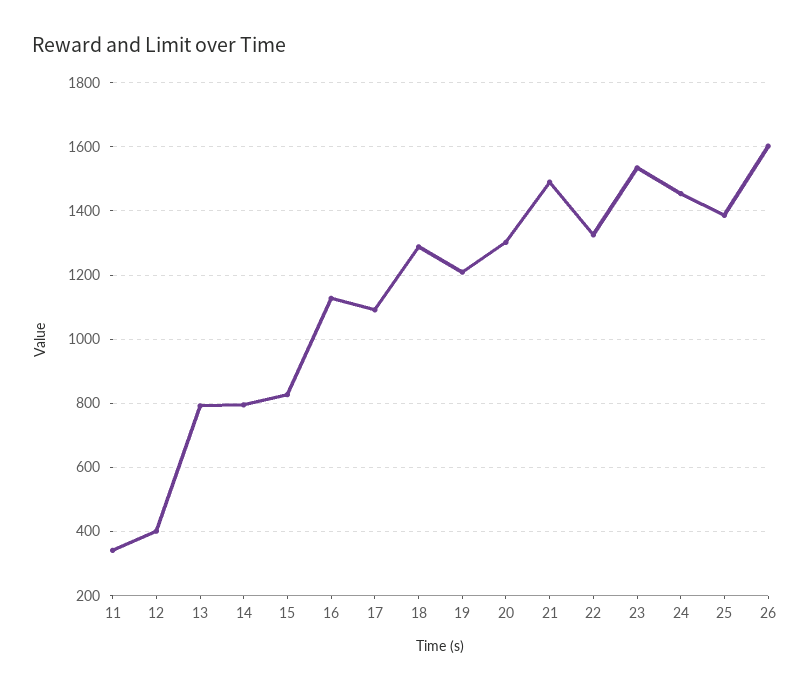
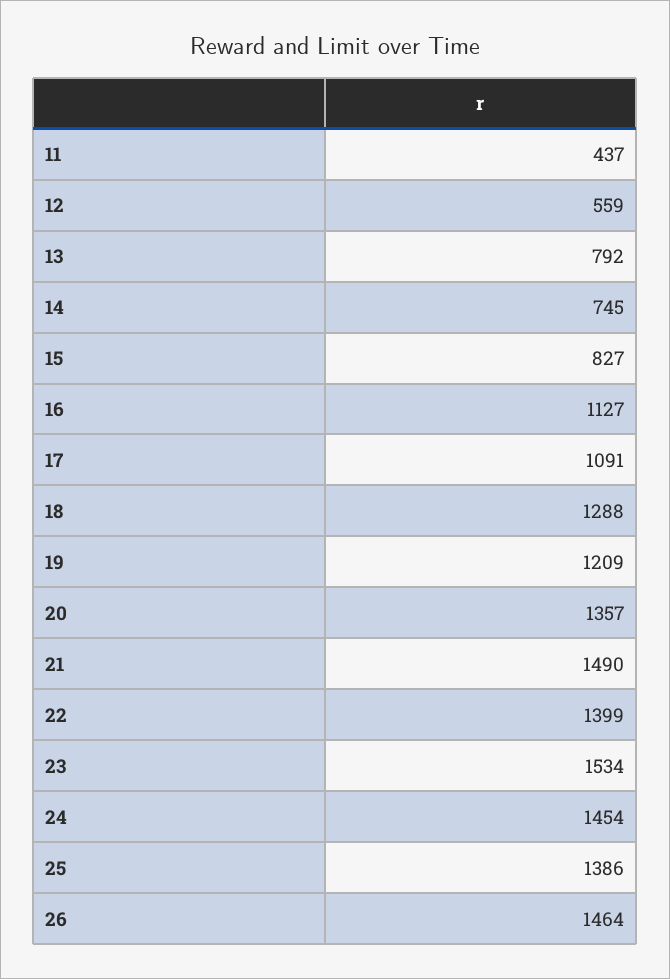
  {
-   "11": 340,
+   "11": 437,
-   "12": 400,
+   "12": 559,
    "13": 792,
-   "14": 800,
+   "14": 745,
    "15": 827,
    "16": 1127,
    "17": 1091,
    "18": 1288,
    "19": 1209,
-   "20": 1300,
+   "20": 1357,
    "21": 1490,
-   "22": 1320,
+   "22": 1399,
    "23": 1534,
    "24": 1454,
    "25": 1386,
-   "26": 1600
+   "26": 1464
  }

